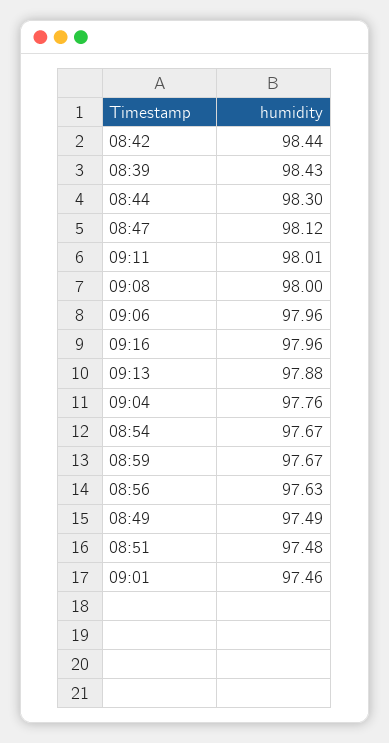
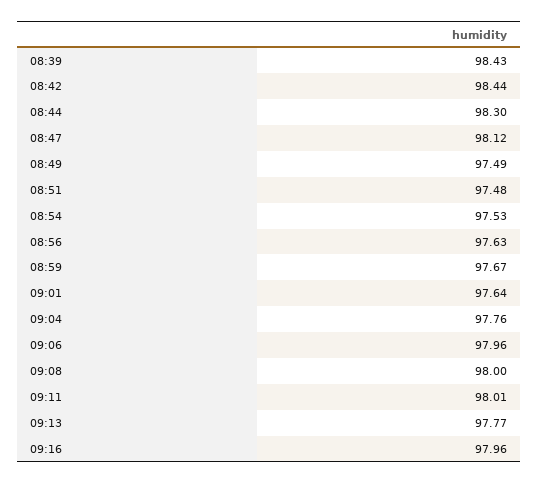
  {
    "08:42": 98.44,
    "08:39": 98.43,
    "08:44": 98.3,
    "08:47": 98.12,
    "09:11": 98.01,
    "09:08": 98,
    "09:06": 97.96,
    "09:16": 97.96,
-   "09:13": 97.88,
+   "09:13": 97.77,
    "09:04": 97.76,
-   "08:54": 97.67,
+   "08:54": 97.53,
    "08:59": 97.67,
    "08:56": 97.63,
    "08:49": 97.49,
    "08:51": 97.48,
-   "09:01": 97.46
+   "09:01": 97.64
  }

